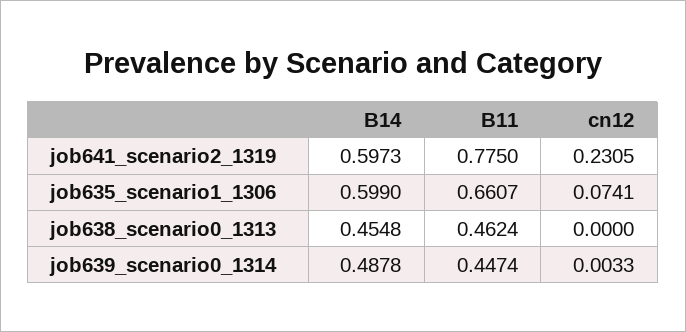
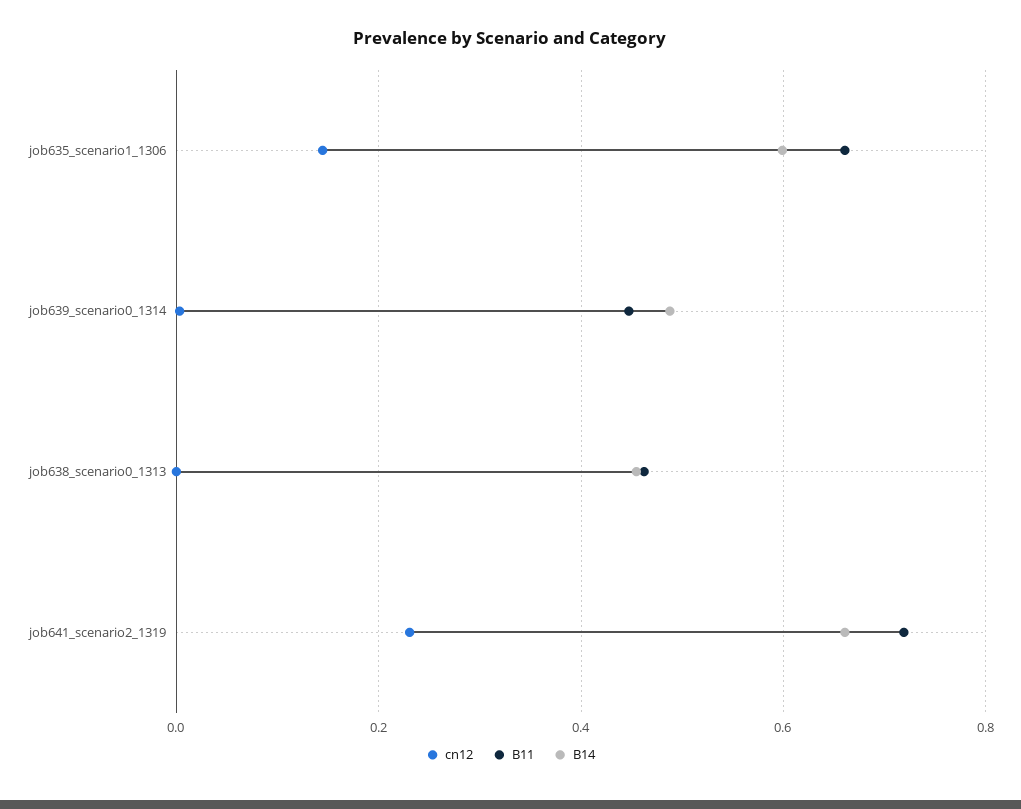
  {
    "B14": {
-     "job641_scenario2_1319": 0.5973,
+     "job641_scenario2_1319": 0.66,
      "job635_scenario1_1306": 0.599,
      "job638_scenario0_1313": 0.4548,
      "job639_scenario0_1314": 0.4878
    },
    "B11": {
-     "job641_scenario2_1319": 0.775,
+     "job641_scenario2_1319": 0.72,
      "job635_scenario1_1306": 0.6607,
      "job638_scenario0_1313": 0.4624,
      "job639_scenario0_1314": 0.4474
    },
    "cn12": {
      "job641_scenario2_1319": 0.2305,
-     "job635_scenario1_1306": 0.0741,
+     "job635_scenario1_1306": 0.14,
      "job638_scenario0_1313": 0,
      "job639_scenario0_1314": 0.0033
    }
  }

